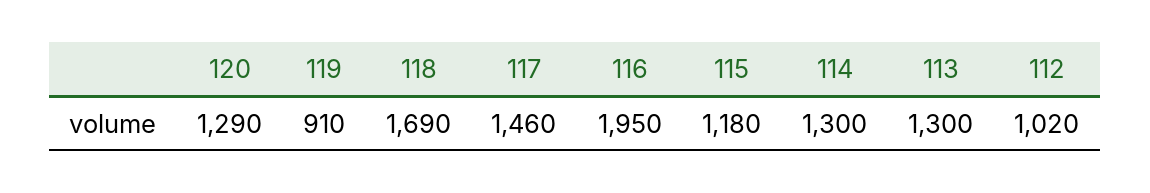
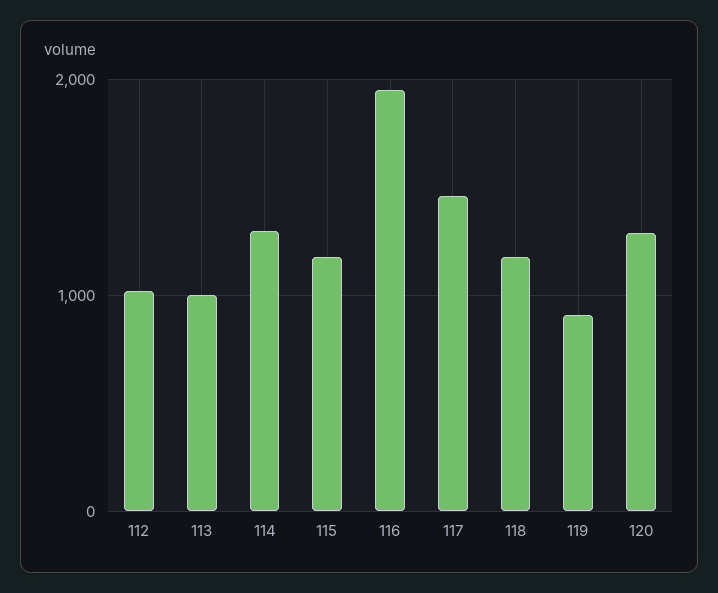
  {
    "120": 1290,
    "119": 910,
-   "118": 1690,
+   "118": 1200,
    "117": 1460,
    "116": 1950,
    "115": 1180,
    "114": 1300,
-   "113": 1300,
+   "113": 1000,
    "112": 1020
  }

